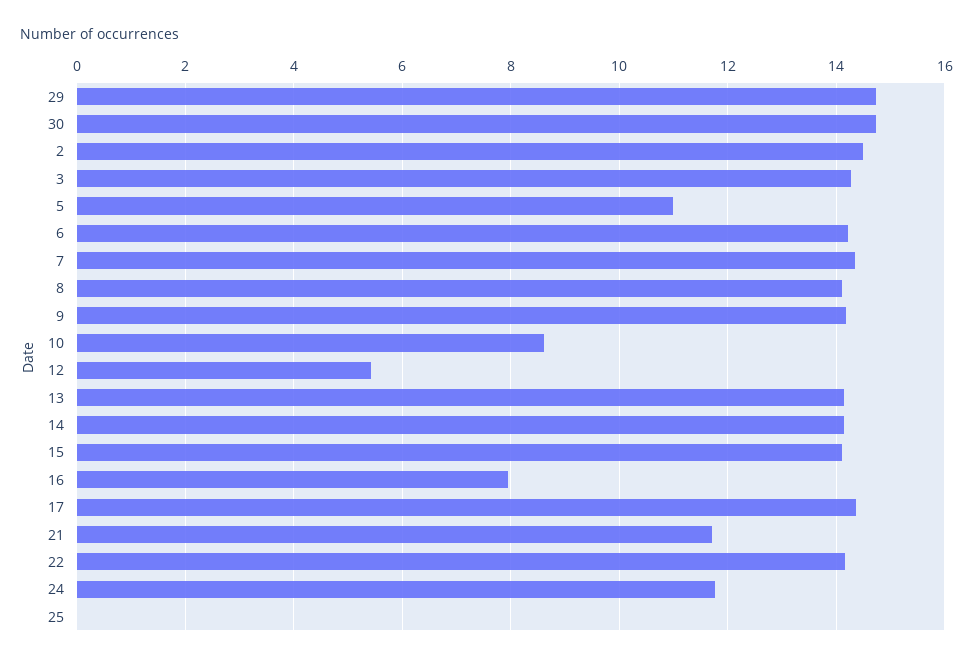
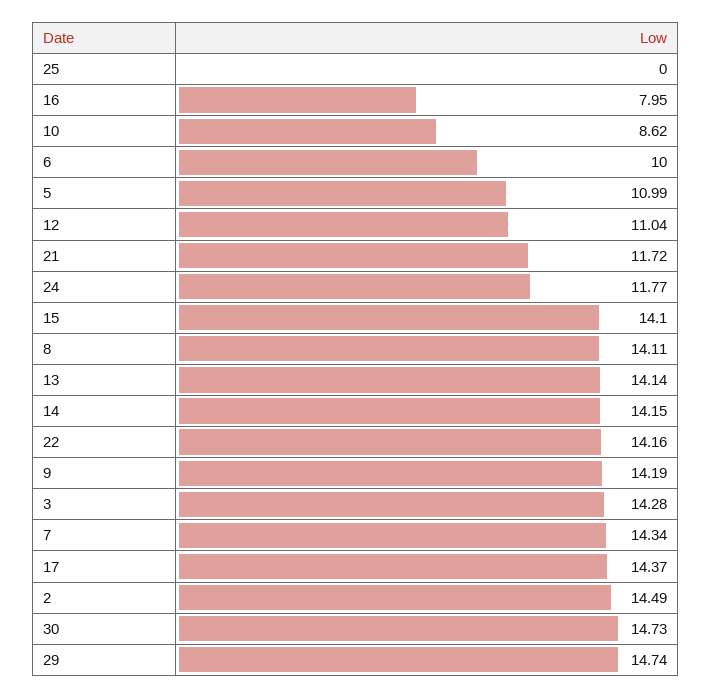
  {
    "29": 14.74,
    "30": 14.73,
    "2": 14.49,
    "3": 14.28,
    "5": 10.99,
-   "6": 14.2,
+   "6": 10,
    "7": 14.34,
    "8": 14.11,
    "9": 14.19,
    "10": 8.62,
-   "12": 5.4,
+   "12": 11.04,
    "13": 14.14,
    "14": 14.15,
    "15": 14.1,
    "16": 7.95,
    "17": 14.37,
    "21": 11.72,
    "22": 14.16,
    "24": 11.77,
    "25": 0
  }

